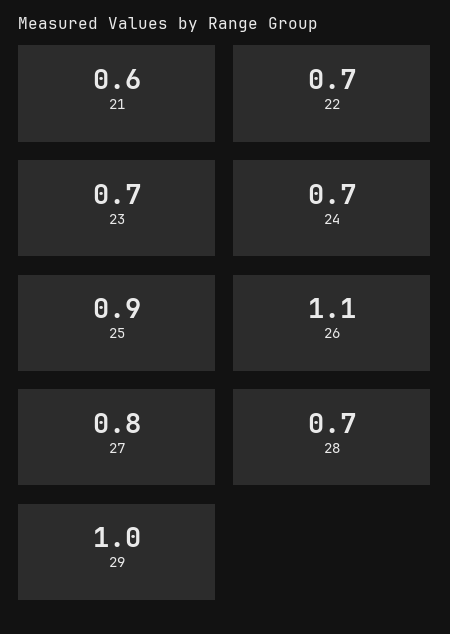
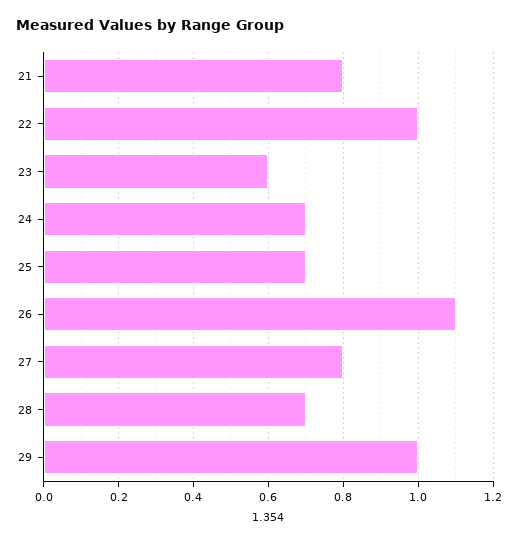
  {
-   "21": 0.6,
+   "21": 0.8,
-   "22": 0.7,
+   "22": 1,
-   "23": 0.7,
+   "23": 0.6,
    "24": 0.7,
-   "25": 0.9,
+   "25": 0.7,
    "26": 1.1,
    "27": 0.8,
    "28": 0.7,
    "29": 1
  }

